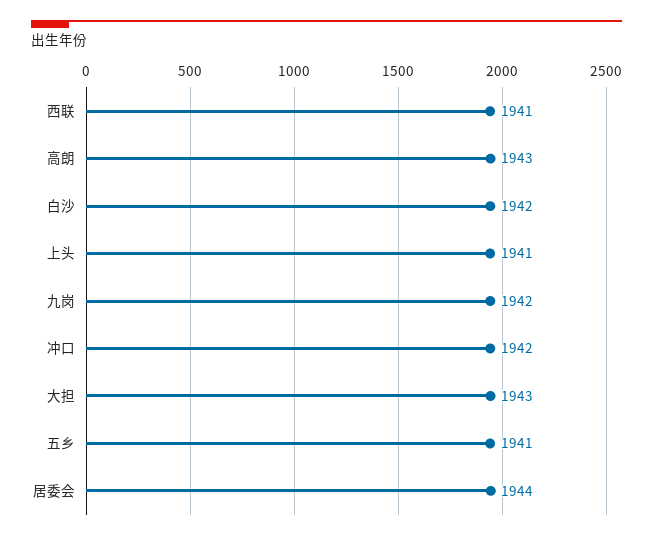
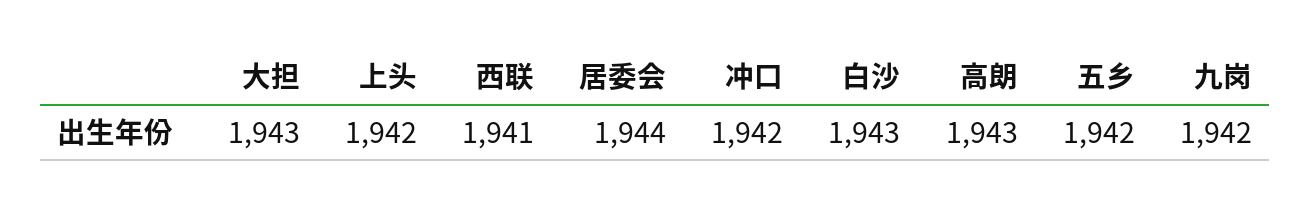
  {
    "西联": 1941,
    "高朗": 1943,
-   "白沙": 1942,
+   "白沙": 1943,
-   "上头": 1941,
+   "上头": 1942,
    "九岗": 1942,
    "冲口": 1942,
    "大担": 1943,
-   "五乡": 1941,
+   "五乡": 1942,
    "居委会": 1944
  }

